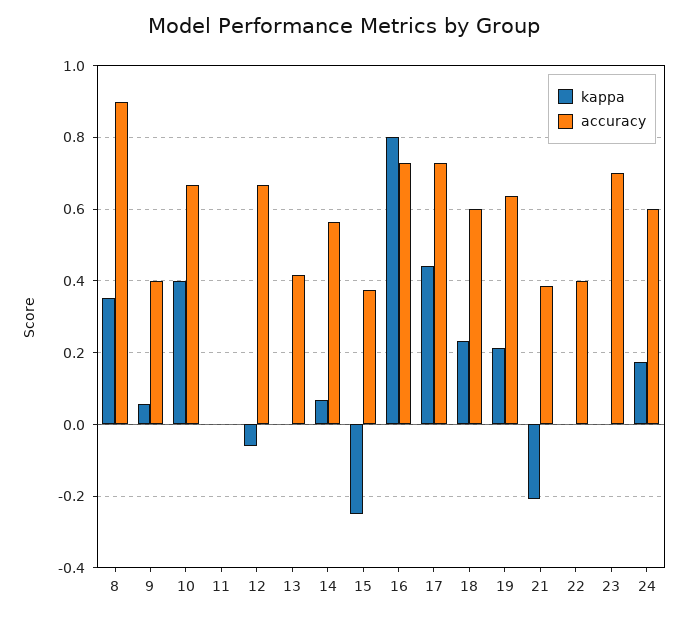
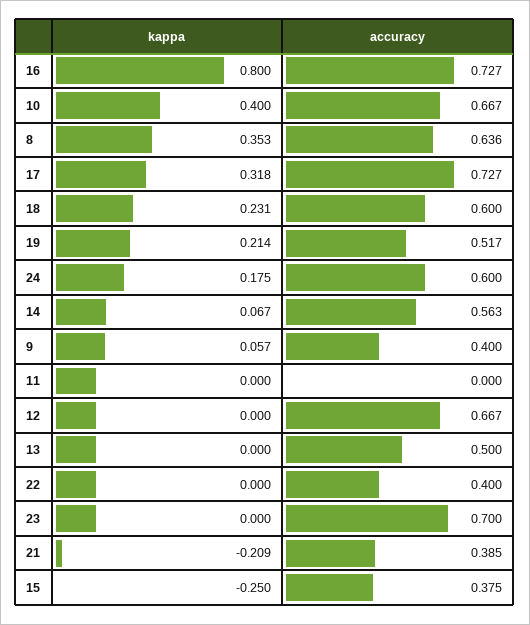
  {
    "kappa": {
      "8": 0.353,
      "9": 0.057,
      "10": 0.4,
      "11": 0,
-     "12": -0.06,
+     "12": 0,
      "13": 0,
      "14": 0.067,
      "15": -0.25,
      "16": 0.8,
-     "17": 0.44,
+     "17": 0.318,
      "18": 0.231,
      "19": 0.214,
      "21": -0.209,
      "22": 0,
      "23": 0,
      "24": 0.175
    },
    "accuracy": {
-     "8": 0.9,
+     "8": 0.636,
      "9": 0.4,
      "10": 0.667,
      "11": 0,
      "12": 0.667,
-     "13": 0.42,
+     "13": 0.5,
      "14": 0.563,
      "15": 0.375,
      "16": 0.727,
      "17": 0.727,
      "18": 0.6,
-     "19": 0.64,
+     "19": 0.517,
      "21": 0.385,
      "22": 0.4,
      "23": 0.7,
      "24": 0.6
    }
  }

